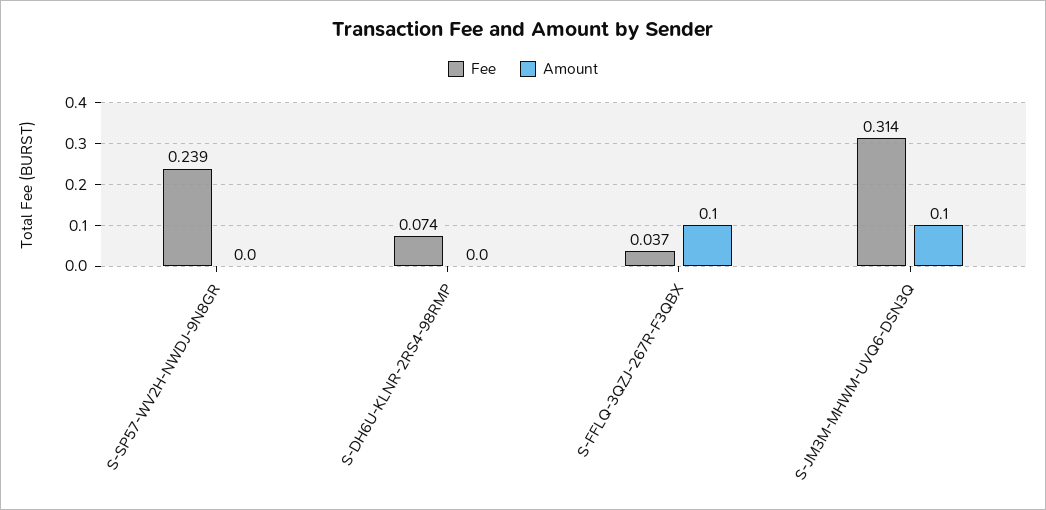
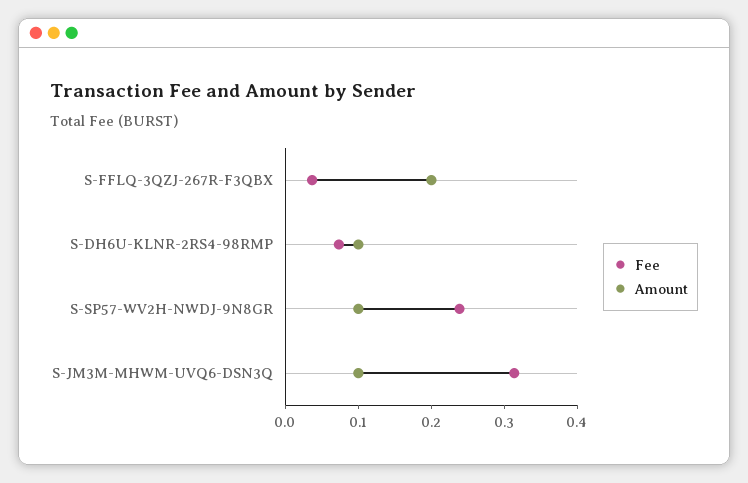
  {
    "Fee": {
      "S-SP57-WV2H-NWDJ-9N8GR": 0.239,
      "S-DH6U-KLNR-2RS4-98RMP": 0.074,
      "S-FFLQ-3QZJ-267R-F3QBX": 0.037,
      "S-JM3M-MHWM-UVQ6-DSN3Q": 0.314
    },
    "Amount": {
-     "S-SP57-WV2H-NWDJ-9N8GR": 0,
+     "S-SP57-WV2H-NWDJ-9N8GR": 0.1,
-     "S-DH6U-KLNR-2RS4-98RMP": 0,
+     "S-DH6U-KLNR-2RS4-98RMP": 0.1,
-     "S-FFLQ-3QZJ-267R-F3QBX": 0.1,
+     "S-FFLQ-3QZJ-267R-F3QBX": 0.2,
      "S-JM3M-MHWM-UVQ6-DSN3Q": 0.1
    }
  }

